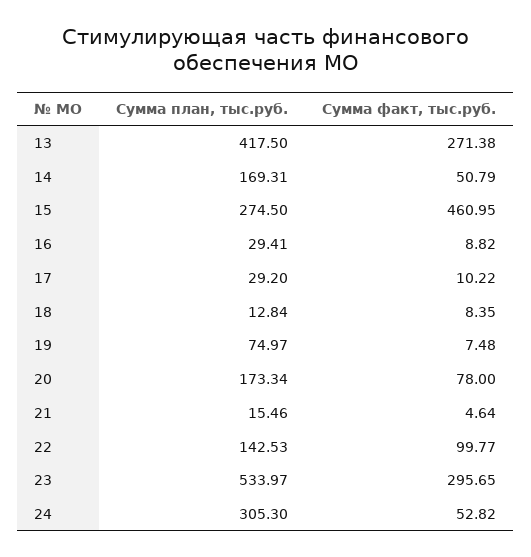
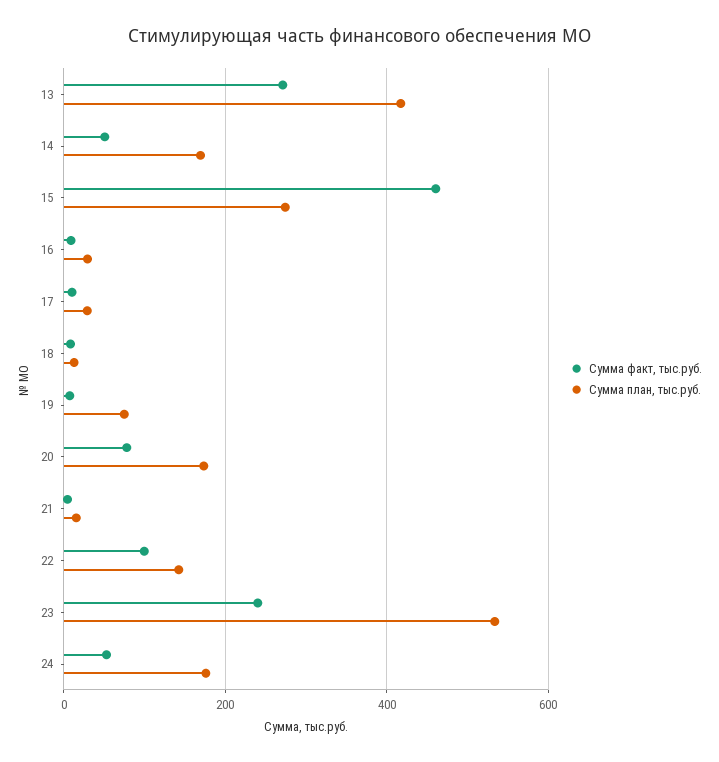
  {
    "Сумма план, тыс.руб.": {
      "13": 417.5,
      "14": 169.31,
      "15": 274.5,
      "16": 29.41,
      "17": 29.2,
      "18": 12.84,
      "19": 74.97,
      "20": 173.34,
      "21": 15.46,
      "22": 142.53,
      "23": 533.97,
-     "24": 305.3
+     "24": 180
    },
    "Сумма факт, тыс.руб.": {
      "13": 271.38,
      "14": 50.79,
      "15": 460.95,
      "16": 8.82,
      "17": 10.22,
      "18": 8.35,
      "19": 7.48,
      "20": 78,
      "21": 4.64,
      "22": 99.77,
-     "23": 295.65,
+     "23": 240,
      "24": 52.82
    }
  }

